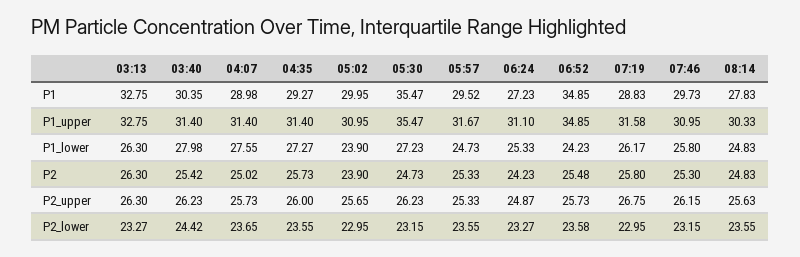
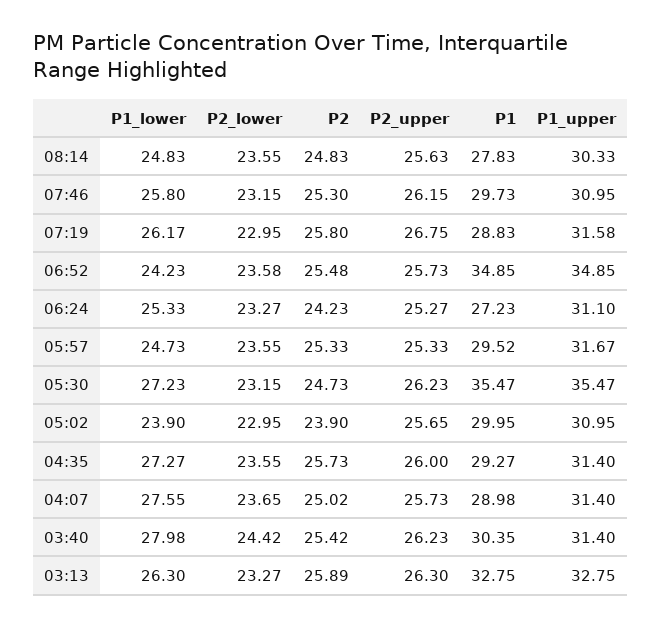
  {
    "03:13": {
      "P1": 32.75,
      "P1_upper": 32.75,
      "P1_lower": 26.3,
-     "P2": 26.3,
+     "P2": 25.89,
      "P2_upper": 26.3,
      "P2_lower": 23.27
    },
    "03:40": {
      "P1": 30.35,
      "P1_upper": 31.4,
      "P1_lower": 27.98,
      "P2": 25.42,
      "P2_upper": 26.23,
      "P2_lower": 24.42
    },
    "04:07": {
      "P1": 28.98,
      "P1_upper": 31.4,
      "P1_lower": 27.55,
      "P2": 25.02,
      "P2_upper": 25.73,
      "P2_lower": 23.65
    },
    "04:35": {
      "P1": 29.27,
      "P1_upper": 31.4,
      "P1_lower": 27.27,
      "P2": 25.73,
      "P2_upper": 26,
      "P2_lower": 23.55
    },
    "05:02": {
      "P1": 29.95,
      "P1_upper": 30.95,
      "P1_lower": 23.9,
      "P2": 23.9,
      "P2_upper": 25.65,
      "P2_lower": 22.95
    },
    "05:30": {
      "P1": 35.47,
      "P1_upper": 35.47,
      "P1_lower": 27.23,
      "P2": 24.73,
      "P2_upper": 26.23,
      "P2_lower": 23.15
    },
    "05:57": {
      "P1": 29.52,
      "P1_upper": 31.67,
      "P1_lower": 24.73,
      "P2": 25.33,
      "P2_upper": 25.33,
      "P2_lower": 23.55
    },
    "06:24": {
      "P1": 27.23,
      "P1_upper": 31.1,
      "P1_lower": 25.33,
      "P2": 24.23,
-     "P2_upper": 24.87,
+     "P2_upper": 25.27,
      "P2_lower": 23.27
    },
    "06:52": {
      "P1": 34.85,
      "P1_upper": 34.85,
      "P1_lower": 24.23,
      "P2": 25.48,
      "P2_upper": 25.73,
      "P2_lower": 23.58
    },
    "07:19": {
      "P1": 28.83,
      "P1_upper": 31.58,
      "P1_lower": 26.17,
      "P2": 25.8,
      "P2_upper": 26.75,
      "P2_lower": 22.95
    },
    "07:46": {
      "P1": 29.73,
      "P1_upper": 30.95,
      "P1_lower": 25.8,
      "P2": 25.3,
      "P2_upper": 26.15,
      "P2_lower": 23.15
    },
    "08:14": {
      "P1": 27.83,
      "P1_upper": 30.33,
      "P1_lower": 24.83,
      "P2": 24.83,
      "P2_upper": 25.63,
      "P2_lower": 23.55
    }
  }

